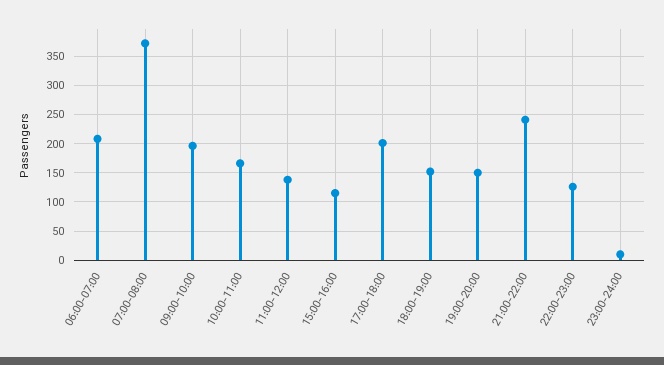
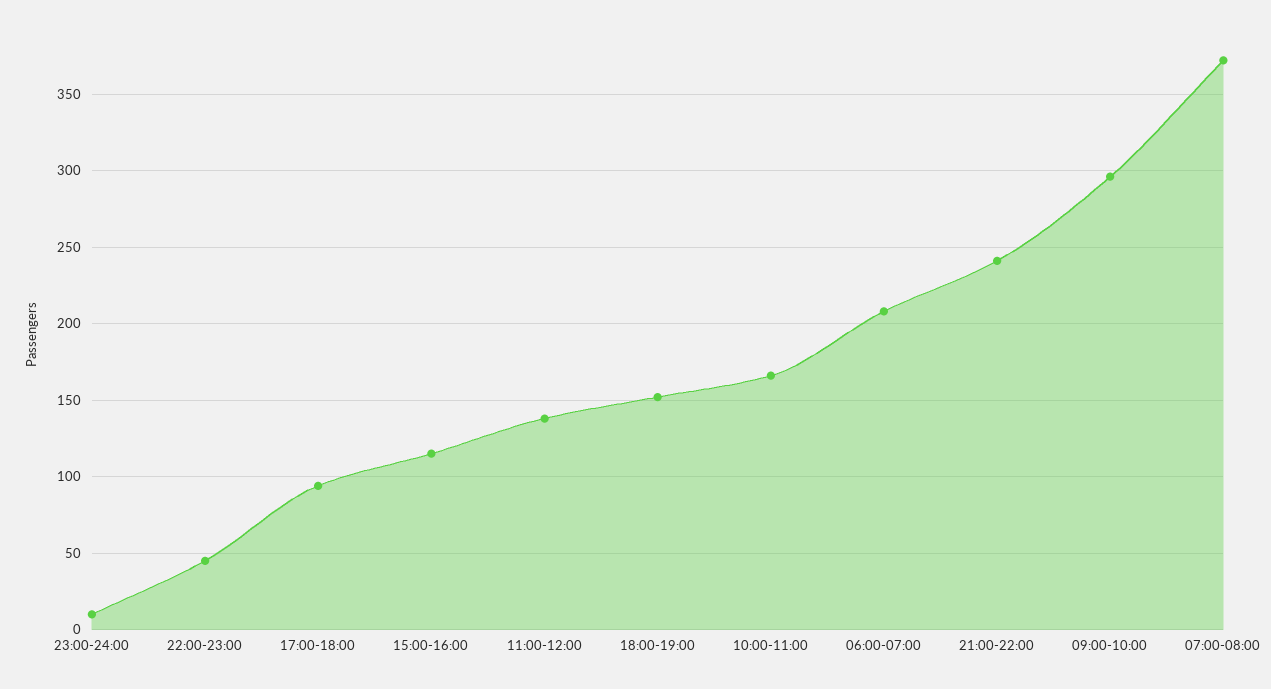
  {
    "06:00-07:00": 210,
    "07:00-08:00": 370,
-   "09:00-10:00": 200,
+   "09:00-10:00": 295,
    "10:00-11:00": 165,
    "11:00-12:00": 140,
    "15:00-16:00": 115,
-   "17:00-18:00": 200,
+   "17:00-18:00": 95,
    "18:00-19:00": 150,
-   "19:00-20:00": 150,
    "21:00-22:00": 240,
-   "22:00-23:00": 125,
+   "22:00-23:00": 45,
    "23:00-24:00": 10
  }

